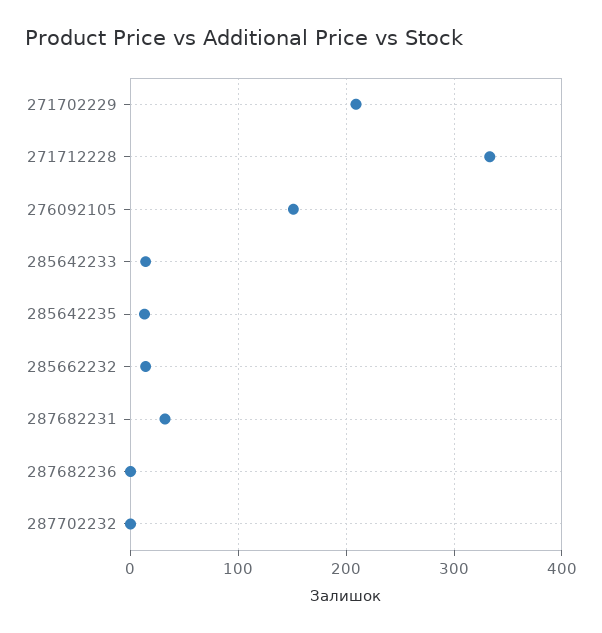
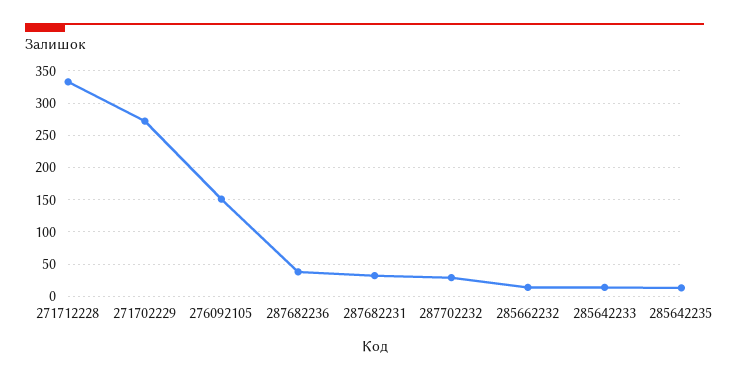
  {
-   "271702229": 210,
+   "271702229": 270,
    "271712228": 330,
    "276092105": 150,
    "285642233": 10,
    "285642235": 10,
    "285662232": 10,
    "287682231": 30,
-   "287682236": 0,
+   "287682236": 40,
-   "287702232": 0
+   "287702232": 30
  }

